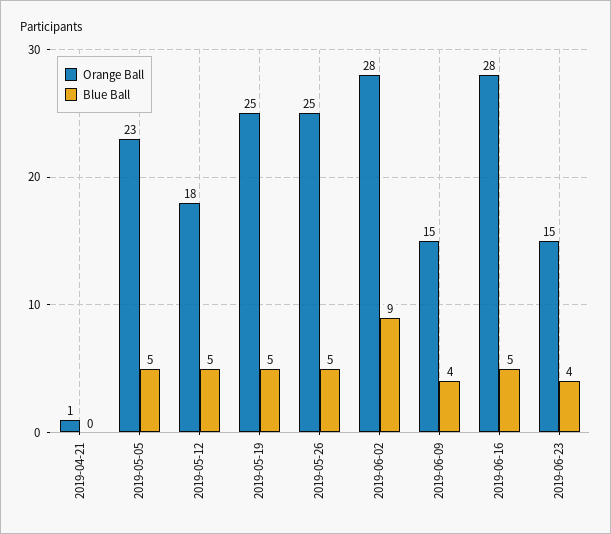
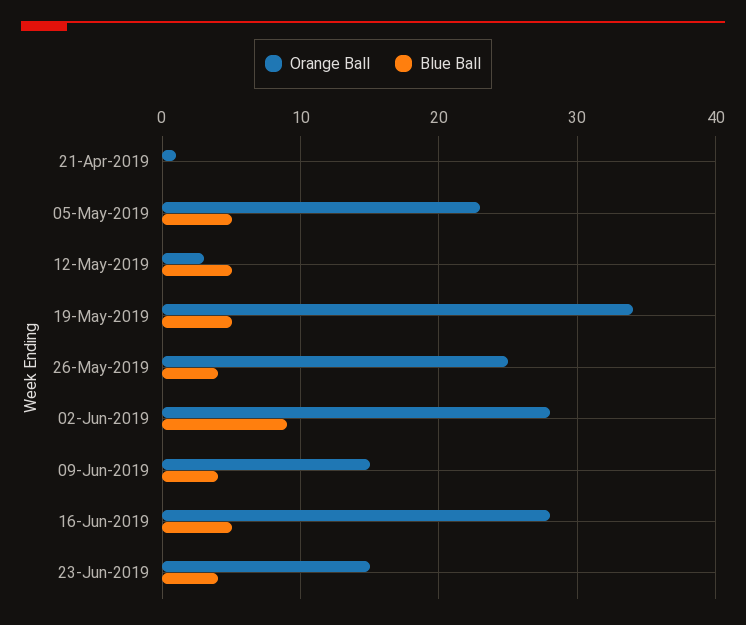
  {
    "Orange Ball": {
      "2019-04-21": 1,
      "2019-05-05": 23,
-     "2019-05-12": 18,
+     "2019-05-12": 3,
-     "2019-05-19": 25,
+     "2019-05-19": 34,
      "2019-05-26": 25,
      "2019-06-02": 28,
      "2019-06-09": 15,
      "2019-06-16": 28,
      "2019-06-23": 15
    },
    "Blue Ball": {
      "2019-04-21": 0,
      "2019-05-05": 5,
      "2019-05-12": 5,
      "2019-05-19": 5,
-     "2019-05-26": 5,
+     "2019-05-26": 4,
      "2019-06-02": 9,
      "2019-06-09": 4,
      "2019-06-16": 5,
      "2019-06-23": 4
    }
  }

